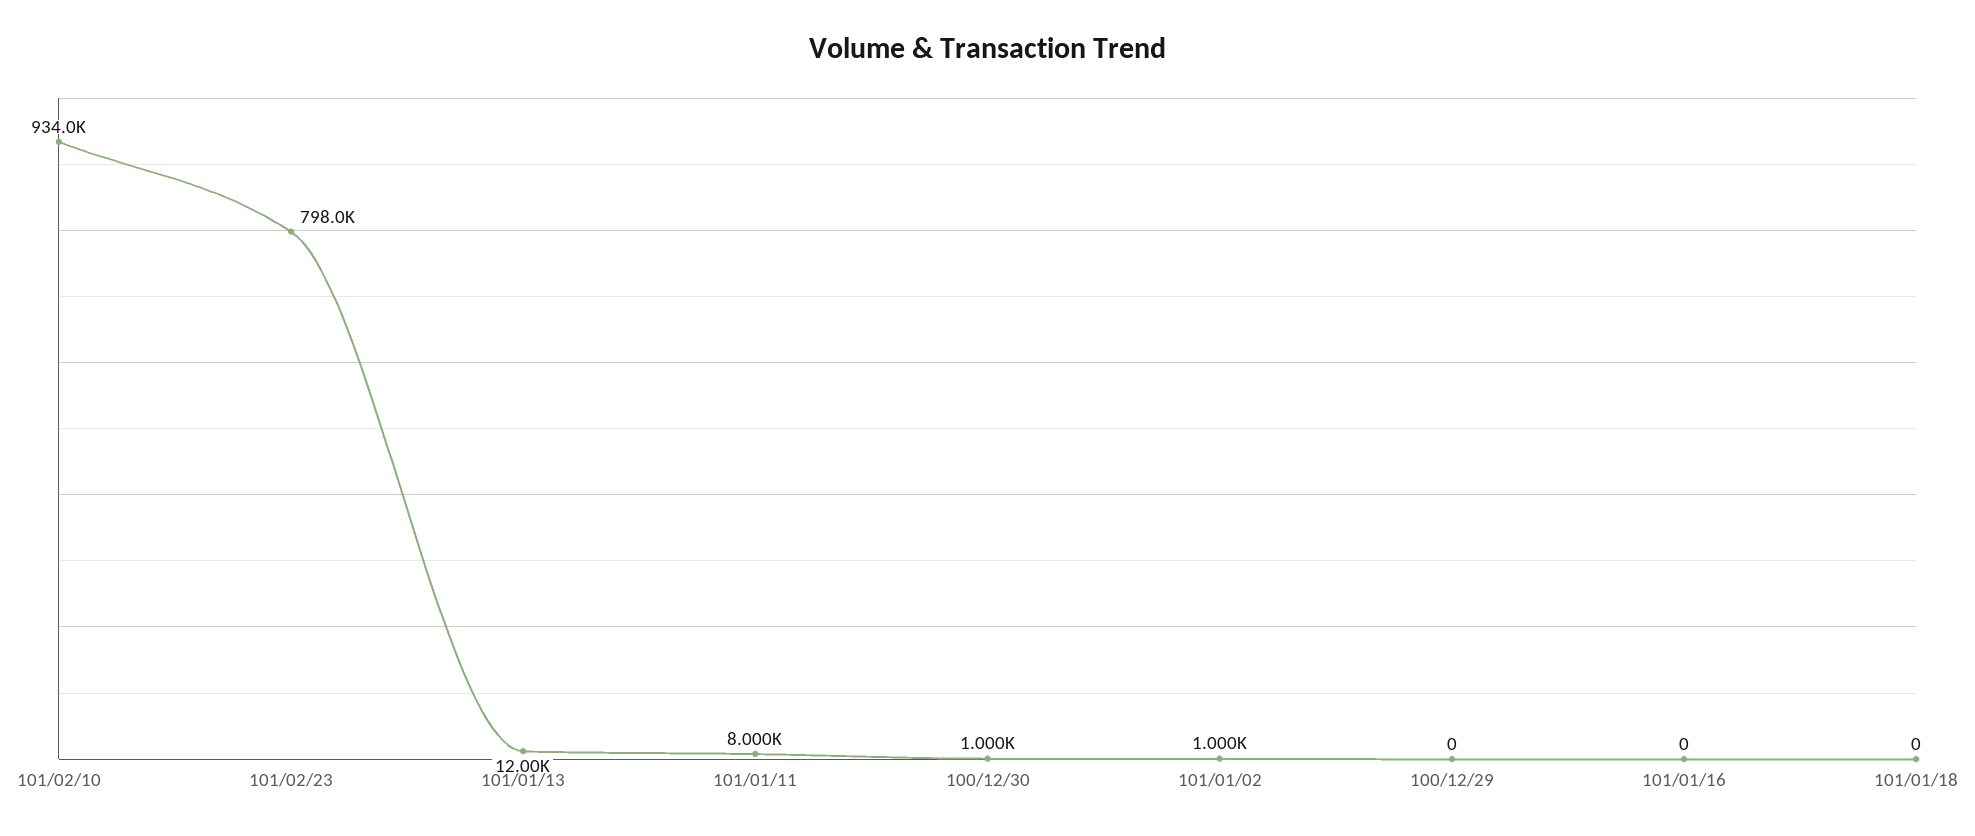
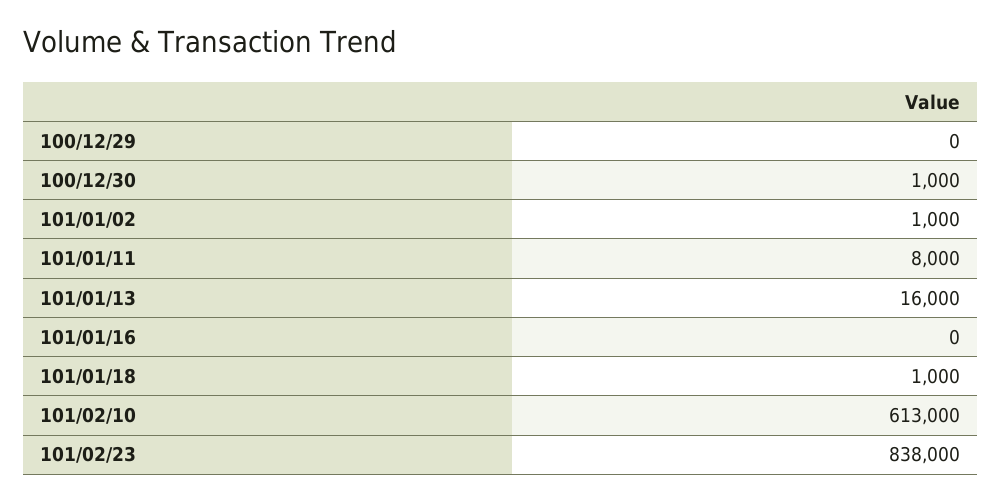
  {
-   "101/02/10": 934000,
+   "101/02/10": 613000,
-   "101/02/23": 798000,
+   "101/02/23": 838000,
-   "101/01/13": 12000,
+   "101/01/13": 16000,
    "101/01/11": 8000,
    "100/12/30": 1000,
    "101/01/02": 1000,
    "100/12/29": 0,
    "101/01/16": 0,
-   "101/01/18": 0
+   "101/01/18": 1000
  }

